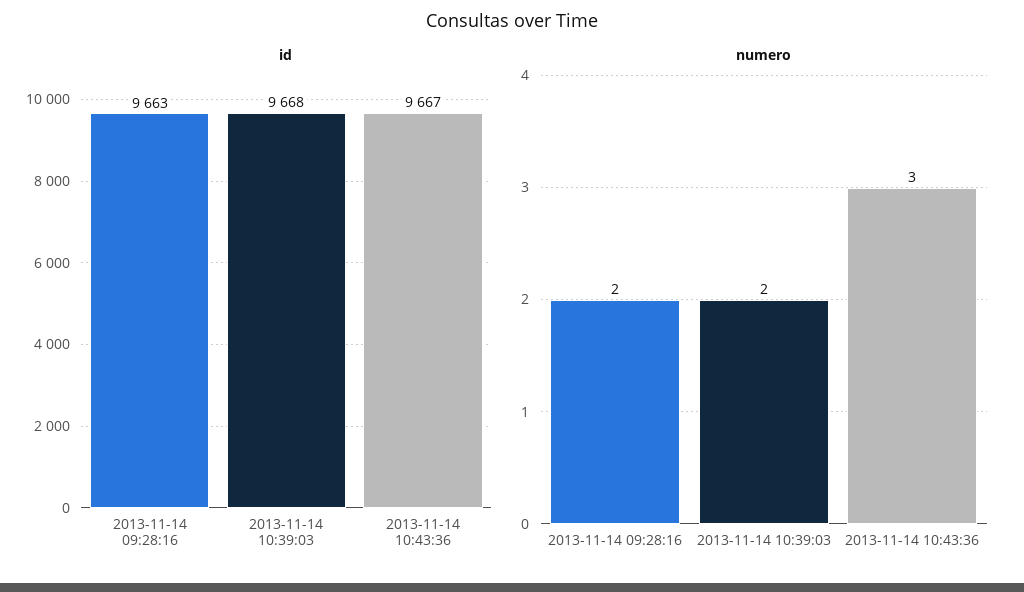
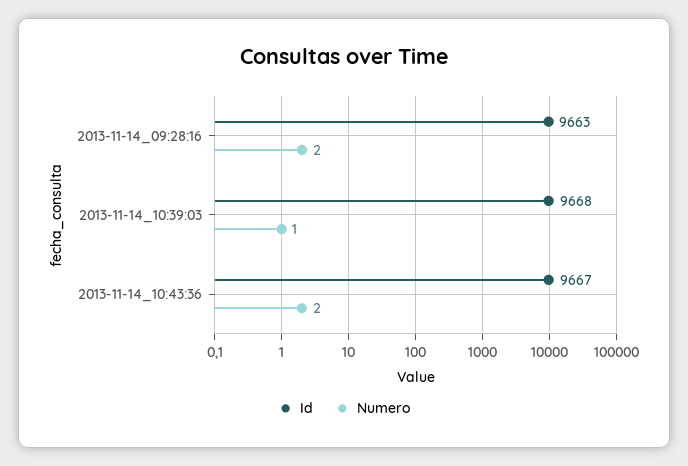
  {
    "id": {
      "2013-11-14 09:28:16": 9663,
      "2013-11-14 10:39:03": 9668,
      "2013-11-14 10:43:36": 9667
    },
    "numero": {
      "2013-11-14 09:28:16": 2,
-     "2013-11-14 10:39:03": 2,
+     "2013-11-14 10:39:03": 1,
-     "2013-11-14 10:43:36": 3
+     "2013-11-14 10:43:36": 2
    }
  }

